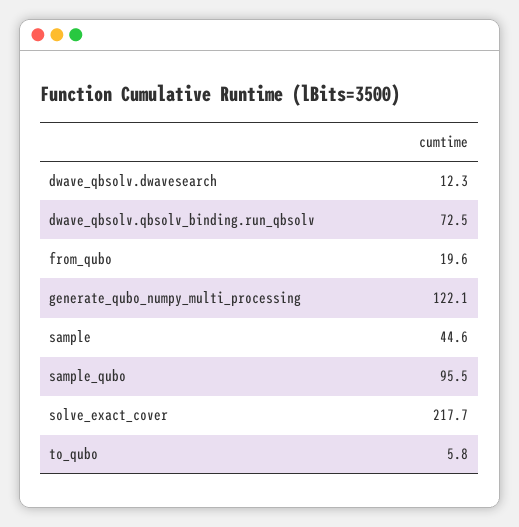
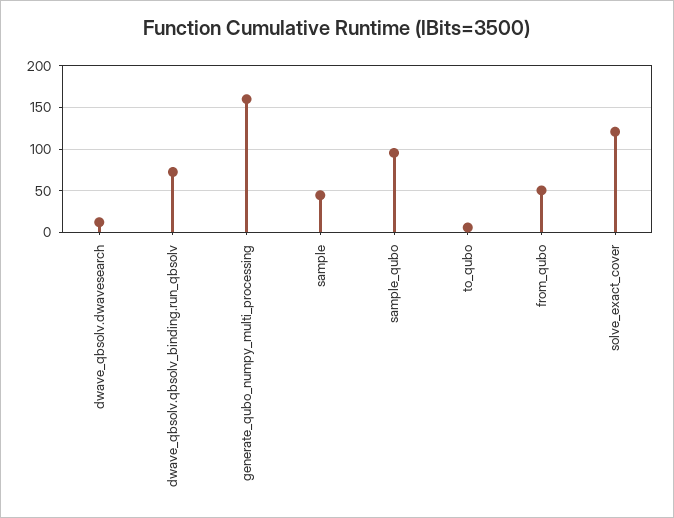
  {
    "dwave_qbsolv.dwavesearch": 12.3,
    "dwave_qbsolv.qbsolv_binding.run_qbsolv": 72.5,
-   "from_qubo": 19.6,
+   "from_qubo": 50,
-   "generate_qubo_numpy_multi_processing": 122.1,
+   "generate_qubo_numpy_multi_processing": 160,
    "sample": 44.6,
    "sample_qubo": 95.5,
-   "solve_exact_cover": 217.7,
+   "solve_exact_cover": 120,
    "to_qubo": 5.8
  }

